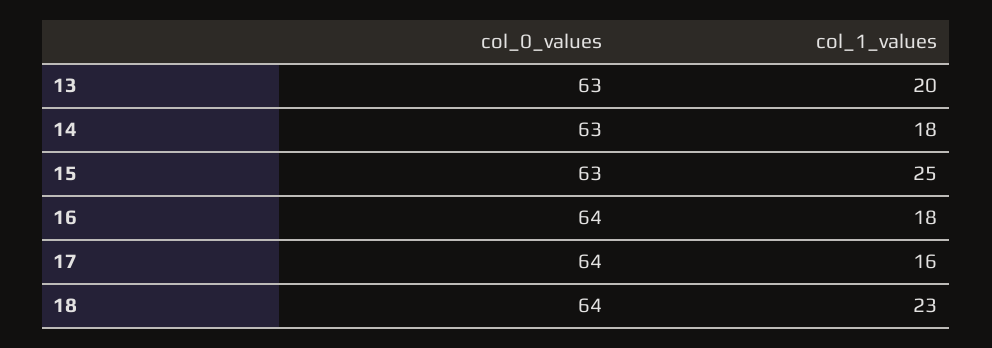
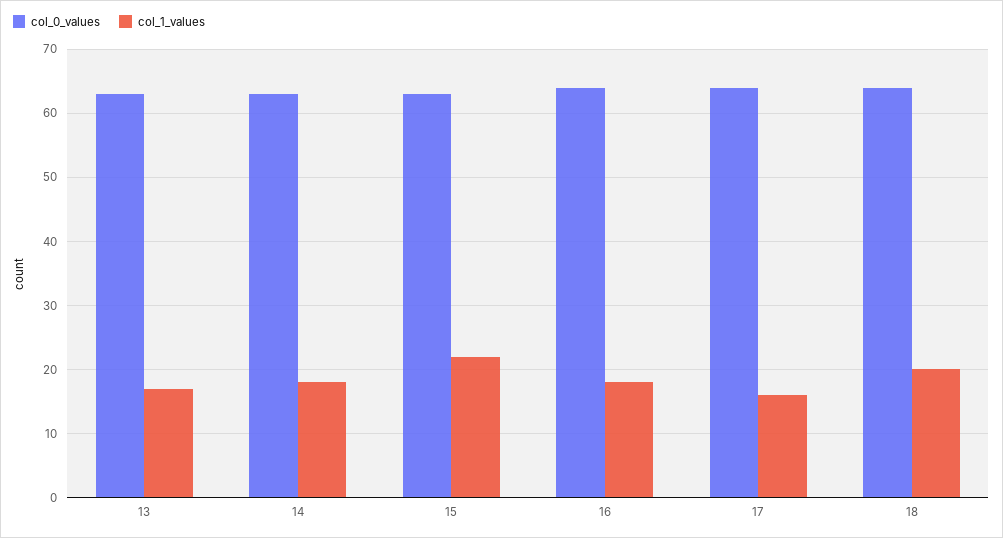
  {
    "col_0_values": {
      "13": 63,
      "14": 63,
      "15": 63,
      "16": 64,
      "17": 64,
      "18": 64
    },
    "col_1_values": {
-     "13": 20,
+     "13": 17,
      "14": 18,
-     "15": 25,
+     "15": 22,
      "16": 18,
      "17": 16,
-     "18": 23
+     "18": 20
    }
  }

